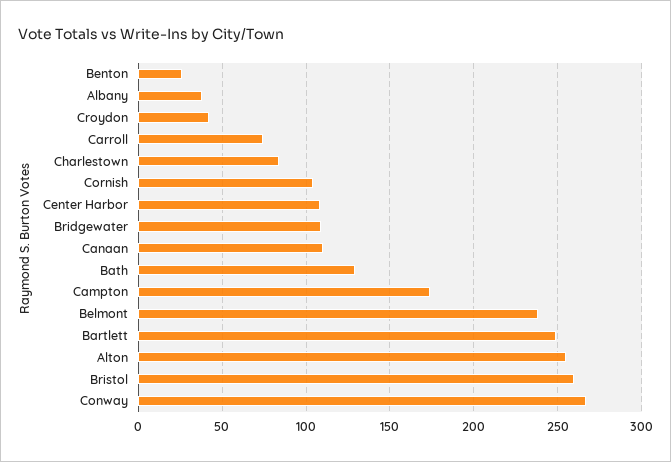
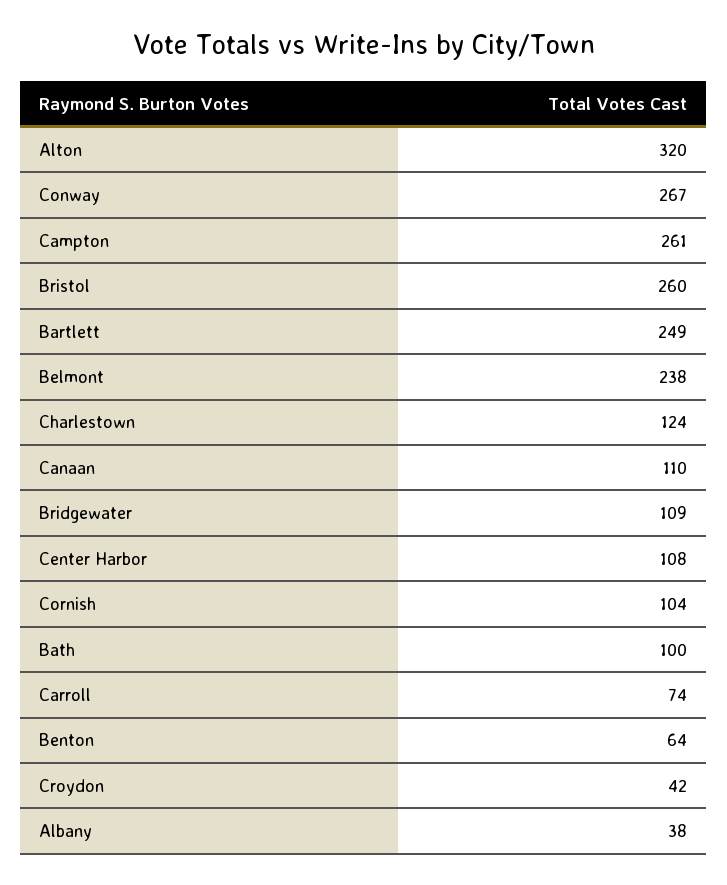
  {
-   "Benton": 25,
+   "Benton": 64,
    "Albany": 38,
    "Croydon": 42,
    "Carroll": 74,
-   "Charlestown": 85,
+   "Charlestown": 124,
    "Cornish": 104,
    "Center Harbor": 108,
    "Bridgewater": 109,
    "Canaan": 110,
-   "Bath": 130,
+   "Bath": 100,
-   "Campton": 175,
+   "Campton": 261,
    "Belmont": 238,
    "Bartlett": 249,
-   "Alton": 255,
+   "Alton": 320,
    "Bristol": 260,
    "Conway": 267
  }

